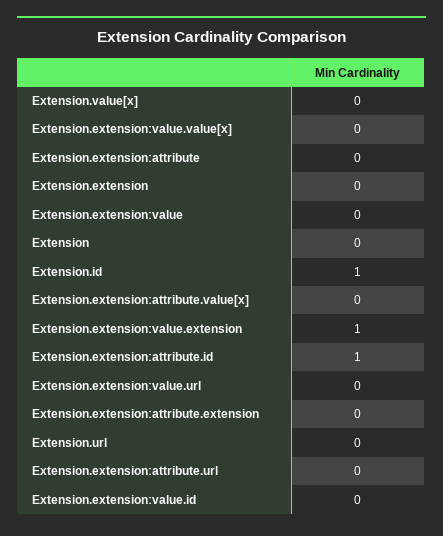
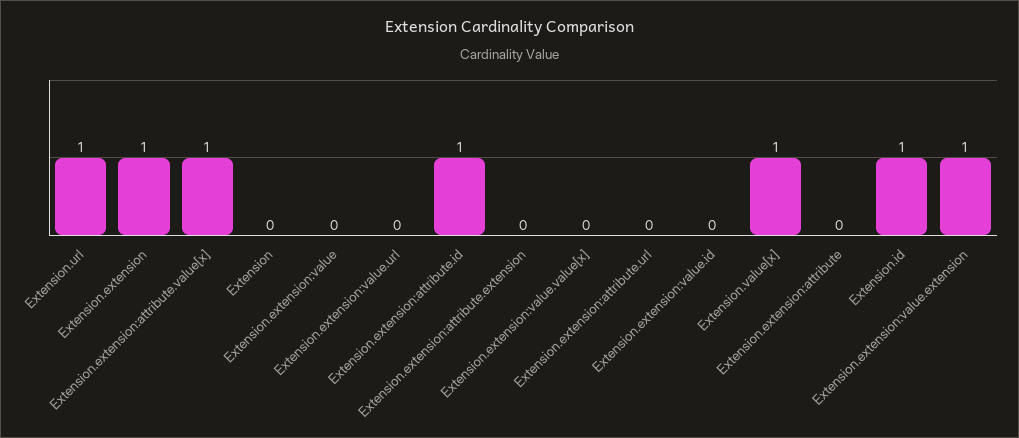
  {
-   "Extension.value[x]": 0,
+   "Extension.value[x]": 1,
    "Extension.extension:value.value[x]": 0,
    "Extension.extension:attribute": 0,
-   "Extension.extension": 0,
+   "Extension.extension": 1,
    "Extension.extension:value": 0,
    "Extension": 0,
    "Extension.id": 1,
-   "Extension.extension:attribute.value[x]": 0,
+   "Extension.extension:attribute.value[x]": 1,
    "Extension.extension:value.extension": 1,
    "Extension.extension:attribute.id": 1,
    "Extension.extension:value.url": 0,
    "Extension.extension:attribute.extension": 0,
-   "Extension.url": 0,
+   "Extension.url": 1,
    "Extension.extension:attribute.url": 0,
    "Extension.extension:value.id": 0
  }

